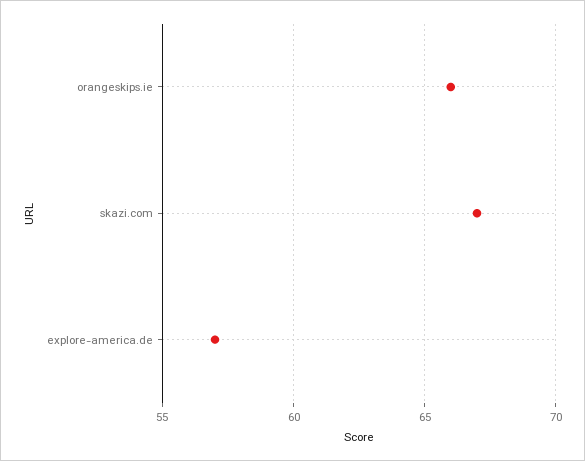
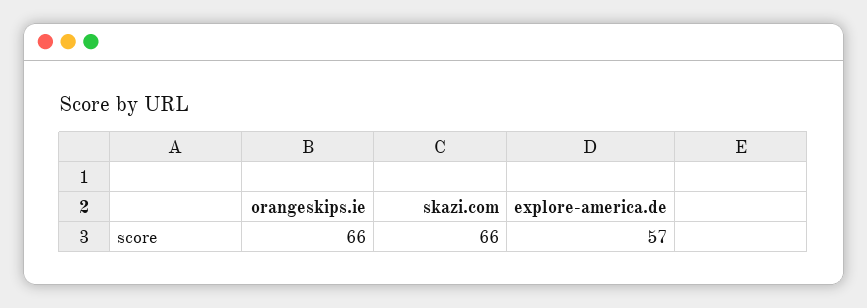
  {
    "orangeskips.ie": 66,
-   "skazi.com": 67,
+   "skazi.com": 66,
    "explore-america.de": 57
  }

